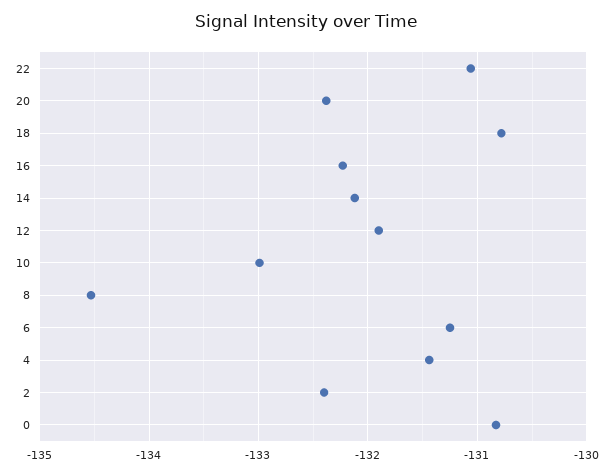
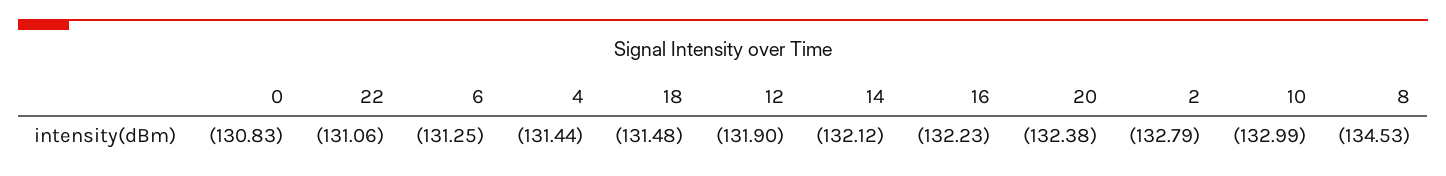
  {
    "22": -131.06,
    "20": -132.38,
-   "18": -130.8,
+   "18": -131.48,
    "16": -132.23,
    "14": -132.12,
    "12": -131.9,
    "10": -132.99,
    "8": -134.53,
    "6": -131.25,
    "4": -131.44,
-   "2": -132.4,
+   "2": -132.79,
    "0": -130.83
  }

